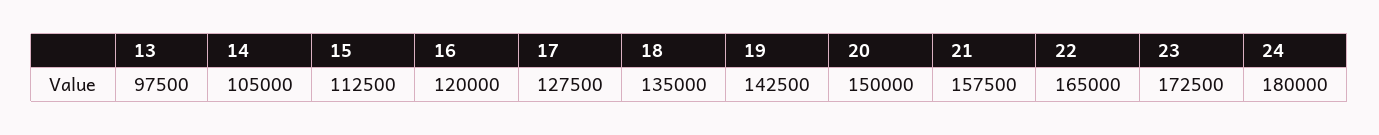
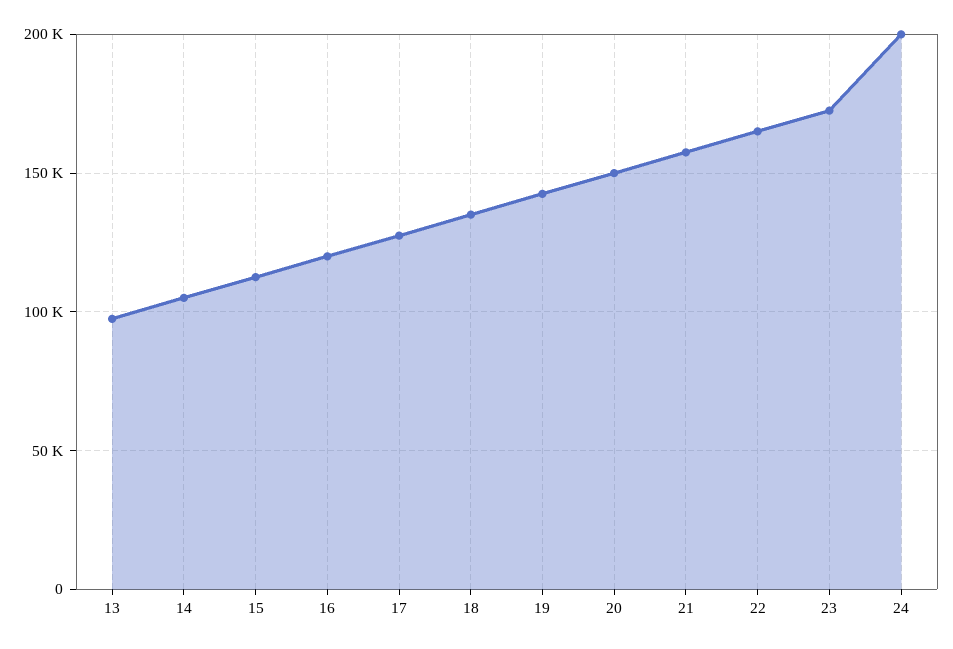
  {
    "13": 97500,
    "14": 105000,
    "15": 112500,
    "16": 120000,
    "17": 127500,
    "18": 135000,
    "19": 142500,
    "20": 150000,
    "21": 157500,
    "22": 165000,
    "23": 172500,
-   "24": 180000
+   "24": 200000
  }

